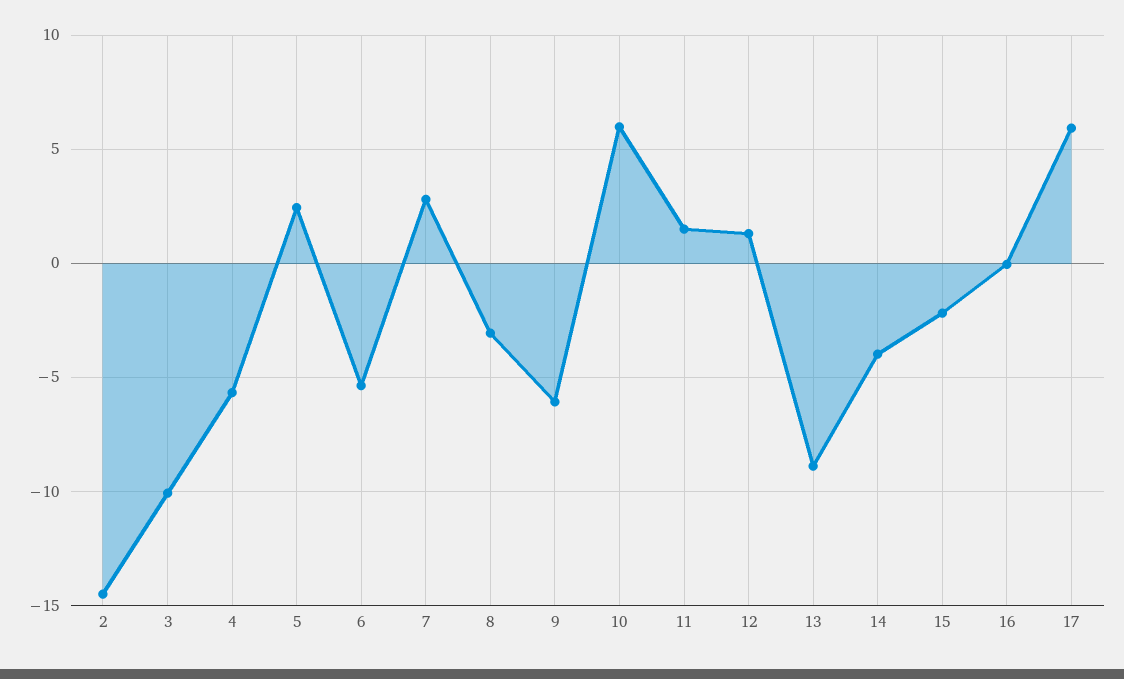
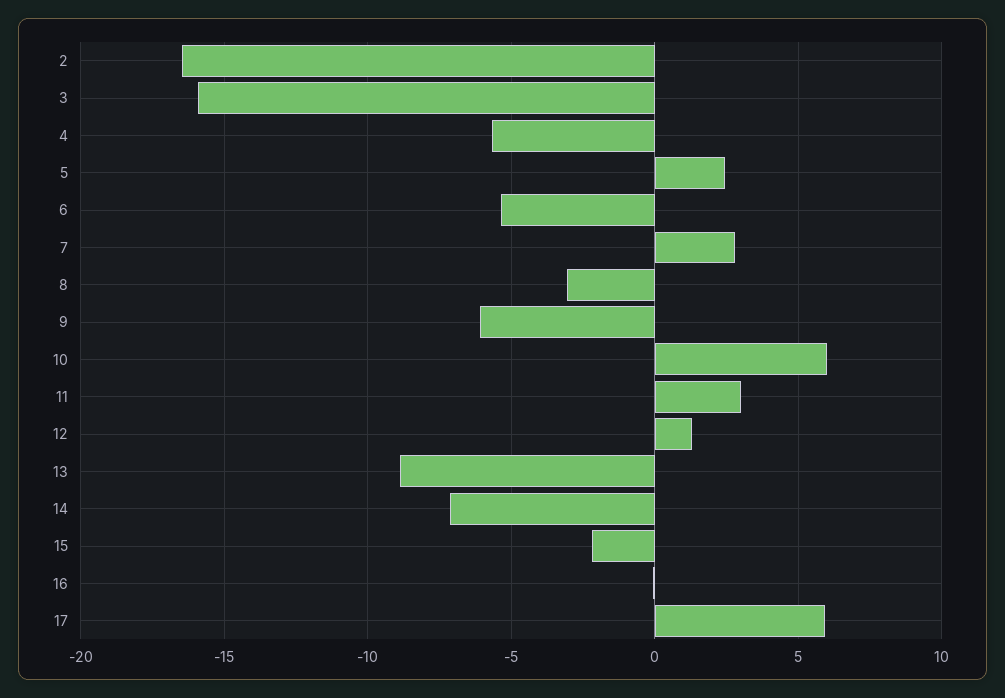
  {
-   "2": -14.5,
+   "2": -16.5,
-   "3": -10,
+   "3": -16,
    "4": -5.5,
    "5": 2.5,
    "6": -5.5,
    "7": 3,
    "8": -3,
    "9": -6,
    "10": 6,
-   "11": 1.5,
+   "11": 3,
    "12": 1.5,
    "13": -9,
-   "14": -4,
+   "14": -7,
    "15": -2,
    "16": 0,
    "17": 6
  }

